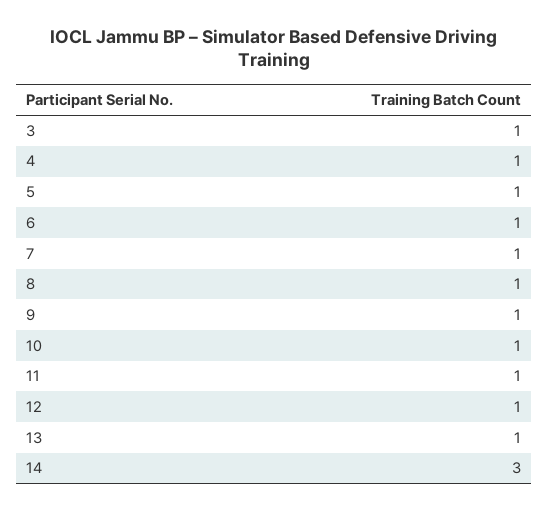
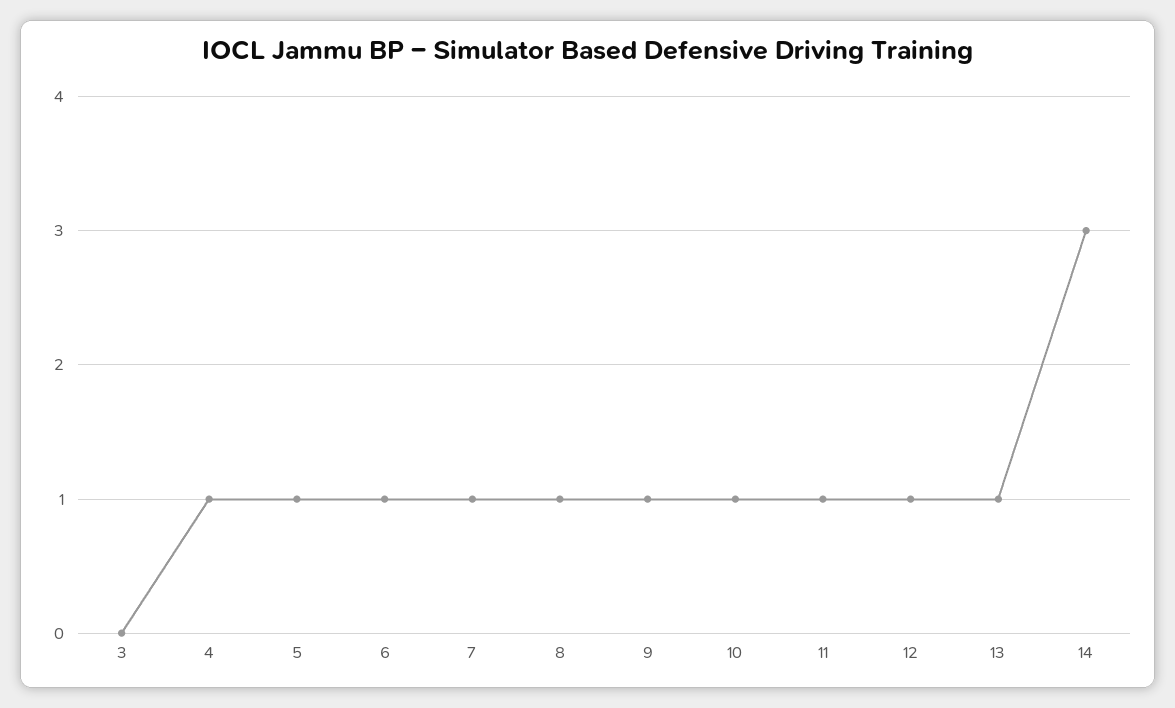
  {
-   "3": 1,
+   "3": 0,
    "4": 1,
    "5": 1,
    "6": 1,
    "7": 1,
    "8": 1,
    "9": 1,
    "10": 1,
    "11": 1,
    "12": 1,
    "13": 1,
    "14": 3
  }

